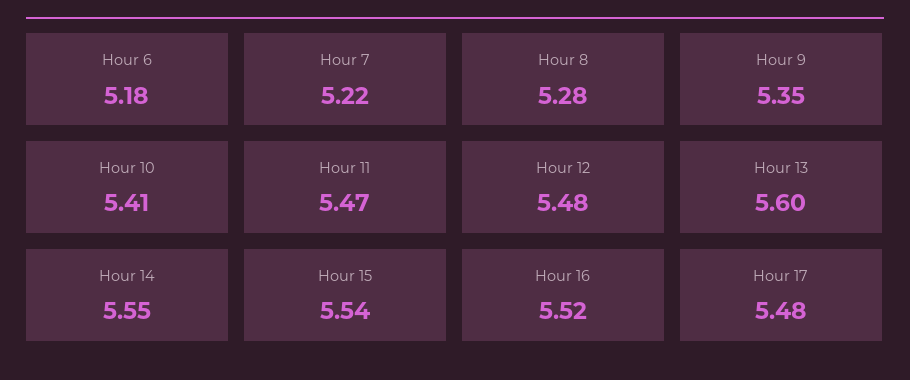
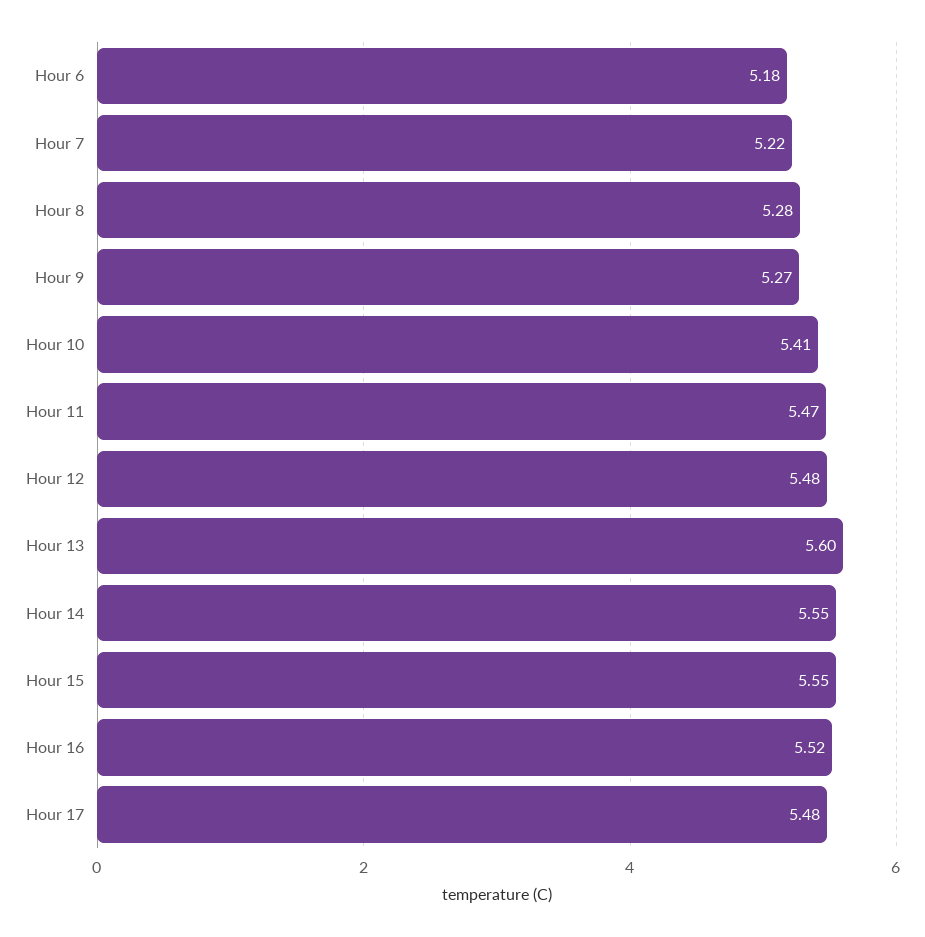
  {
    "Hour 6": 5.18,
    "Hour 7": 5.22,
    "Hour 8": 5.28,
-   "Hour 9": 5.35,
+   "Hour 9": 5.27,
    "Hour 10": 5.41,
    "Hour 11": 5.47,
    "Hour 12": 5.48,
    "Hour 13": 5.6,
    "Hour 14": 5.55,
-   "Hour 15": 5.54,
+   "Hour 15": 5.55,
    "Hour 16": 5.52,
    "Hour 17": 5.48
  }

